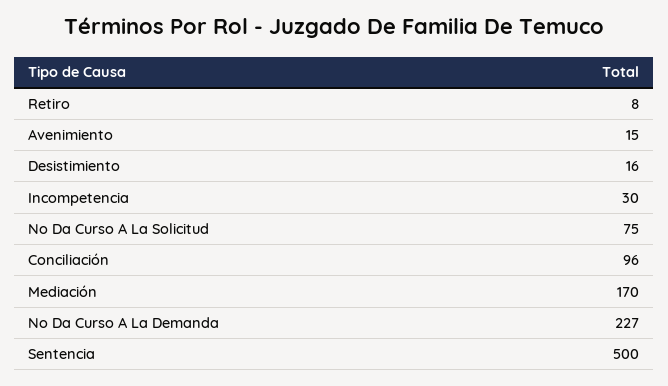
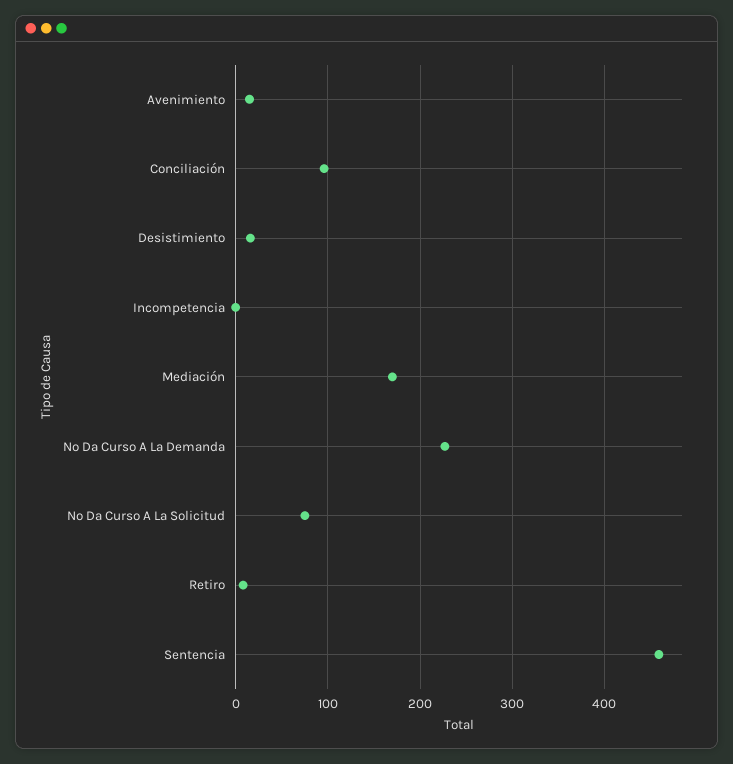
  {
    "Retiro": 8,
    "Avenimiento": 15,
    "Desistimiento": 16,
-   "Incompetencia": 30,
+   "Incompetencia": 0,
    "No Da Curso A La Solicitud": 75,
    "Conciliación": 96,
    "Mediación": 170,
    "No Da Curso A La Demanda": 227,
-   "Sentencia": 500
+   "Sentencia": 460
  }

